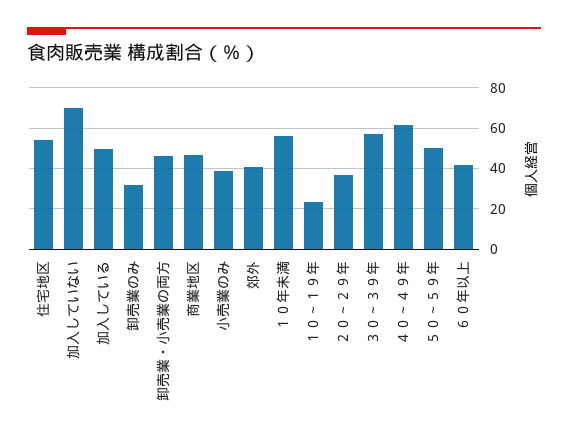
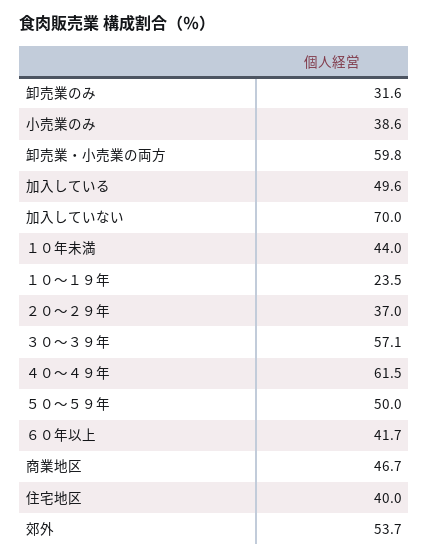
  {
-   "住宅地区": 55,
+   "住宅地区": 40,
    "加入していない": 70,
    "加入している": 49.6,
    "卸売業のみ": 31.6,
-   "卸売業・小売業の両方": 45,
+   "卸売業・小売業の両方": 59.8,
    "商業地区": 46.7,
    "小売業のみ": 38.6,
-   "郊外": 40,
+   "郊外": 53.7,
-   "１０年未満": 55,
+   "１０年未満": 44,
    "１０～１９年": 23.5,
    "２０～２９年": 37,
    "３０～３９年": 57.1,
    "４０～４９年": 61.5,
    "５０～５９年": 50,
    "６０年以上": 41.7
  }

